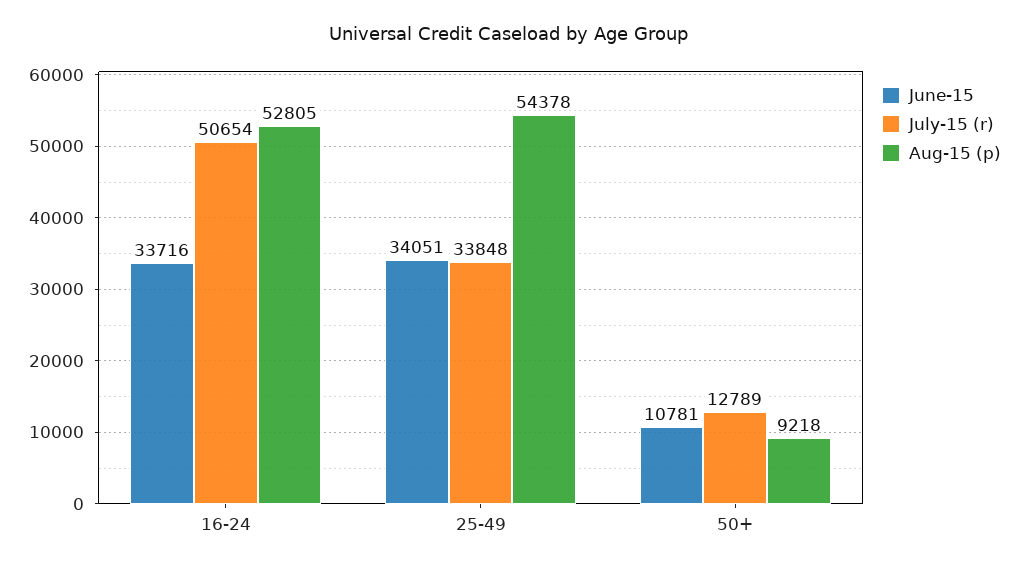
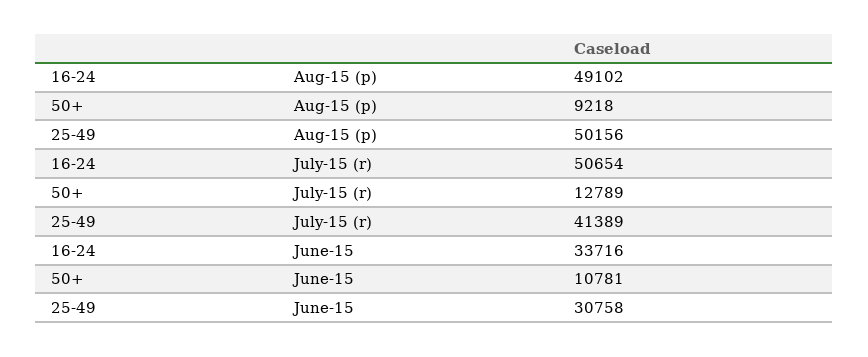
  {
    "June-15": {
      "16-24": 33716,
-     "25-49": 34051,
+     "25-49": 30758,
      "50+": 10781
    },
    "July-15 (r)": {
      "16-24": 50654,
-     "25-49": 33848,
+     "25-49": 41389,
      "50+": 12789
    },
    "Aug-15 (p)": {
-     "16-24": 52805,
+     "16-24": 49102,
-     "25-49": 54378,
+     "25-49": 50156,
      "50+": 9218
    }
  }

